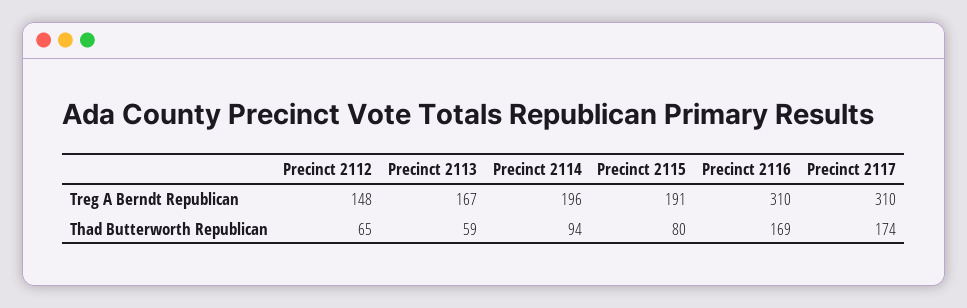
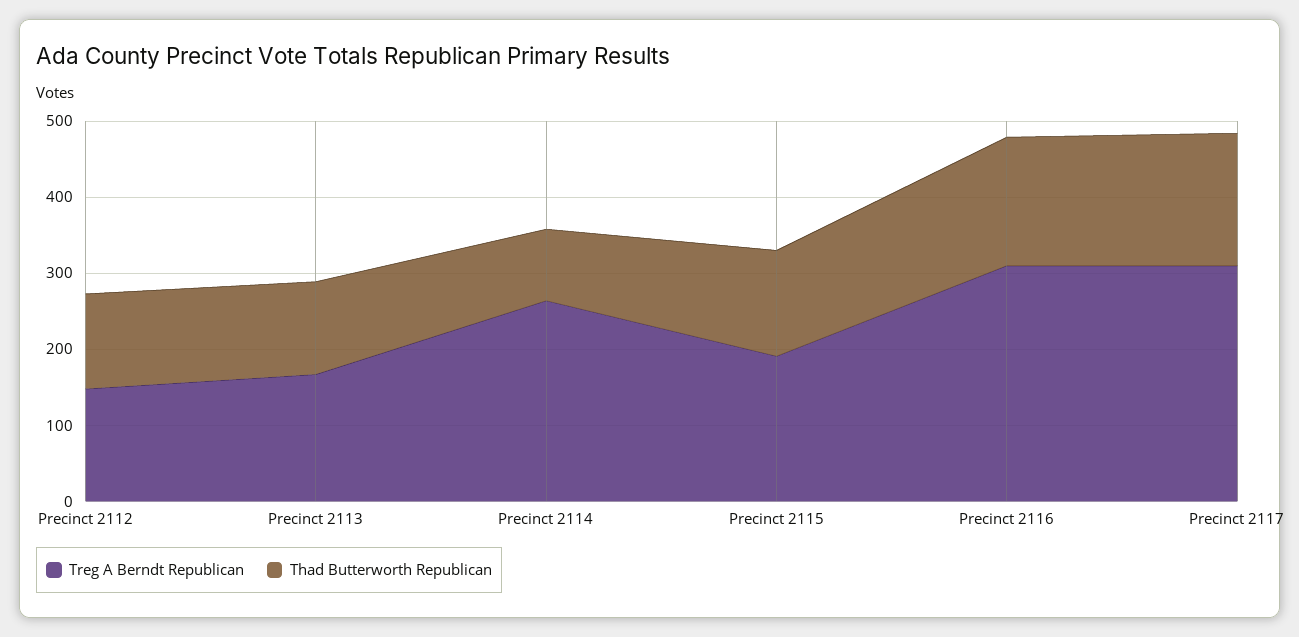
  {
    "Treg A Berndt Republican": {
      "Precinct 2112": 148,
      "Precinct 2113": 167,
-     "Precinct 2114": 196,
+     "Precinct 2114": 260,
      "Precinct 2115": 191,
      "Precinct 2116": 310,
      "Precinct 2117": 310
    },
    "Thad Butterworth Republican": {
-     "Precinct 2112": 65,
+     "Precinct 2112": 120,
-     "Precinct 2113": 59,
+     "Precinct 2113": 120,
      "Precinct 2114": 94,
-     "Precinct 2115": 80,
+     "Precinct 2115": 140,
      "Precinct 2116": 169,
      "Precinct 2117": 174
    }
  }

